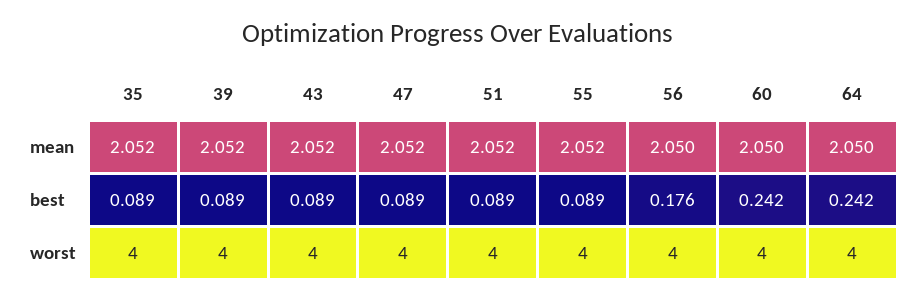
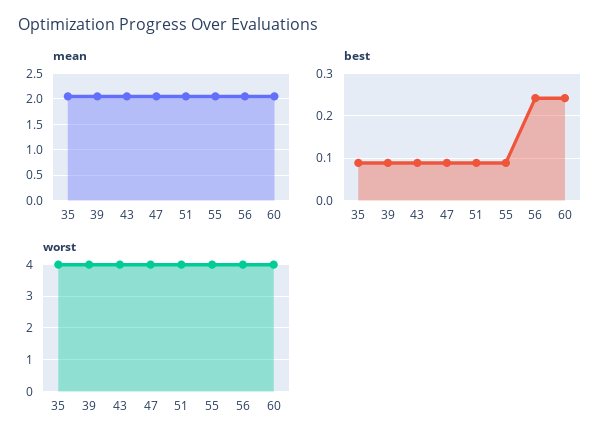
  {
    "mean": {
      "35": 2.052,
      "39": 2.052,
      "43": 2.052,
      "47": 2.052,
      "51": 2.052,
      "55": 2.052,
      "56": 2.05,
-     "60": 2.05,
+     "60": 2.05
-     "64": 2.05
    },
    "best": {
      "35": 0.089,
      "39": 0.089,
      "43": 0.089,
      "47": 0.089,
      "51": 0.089,
      "55": 0.089,
-     "56": 0.176,
+     "56": 0.24,
-     "60": 0.242,
+     "60": 0.242
-     "64": 0.242
    },
    "worst": {
      "35": 4,
      "39": 4,
      "43": 4,
      "47": 4,
      "51": 4,
      "55": 4,
      "56": 4,
-     "60": 4,
+     "60": 4
-     "64": 4
    }
  }

